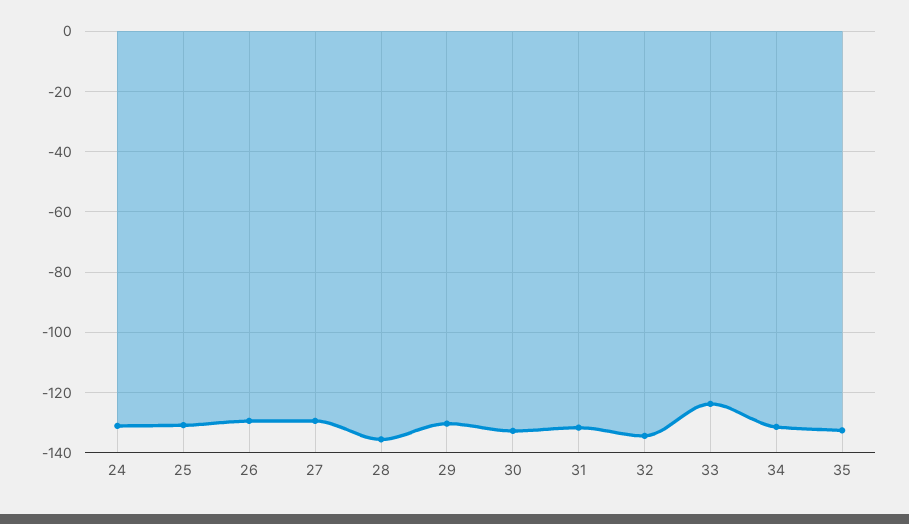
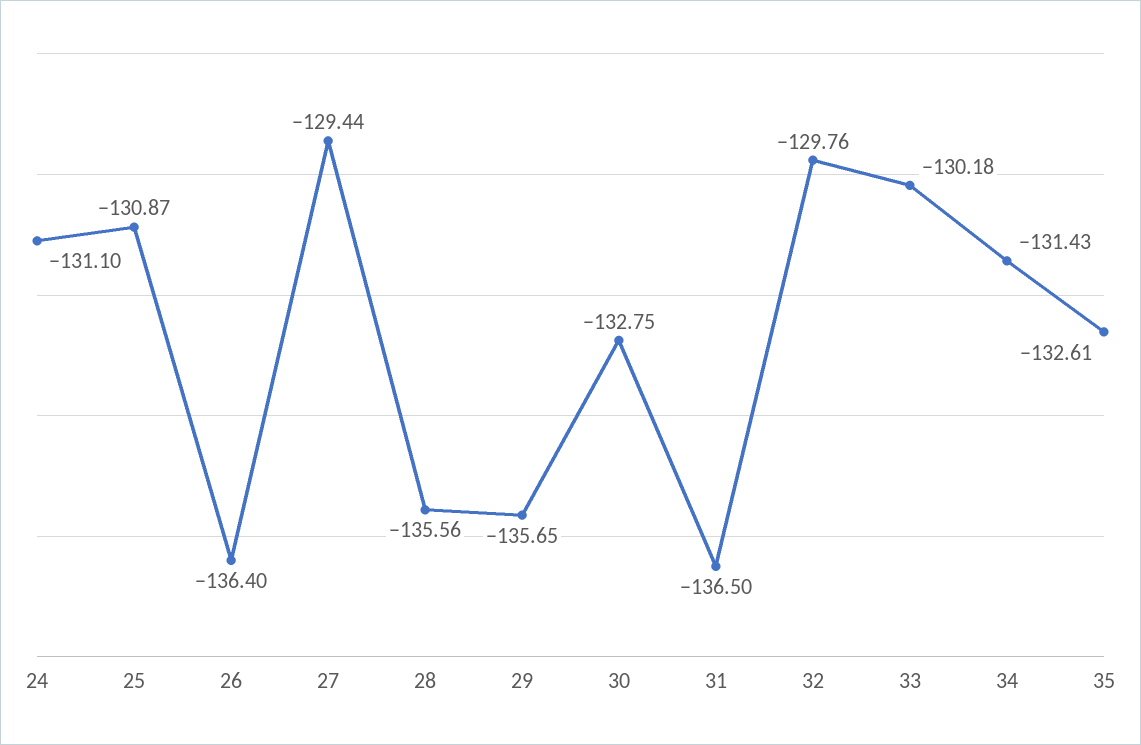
  {
    "24": -131.1,
    "25": -130.87,
-   "26": -130,
+   "26": -136.4,
    "27": -129.44,
    "28": -135.56,
-   "29": -130,
+   "29": -135.65,
    "30": -132.75,
-   "31": -132,
+   "31": -136.5,
-   "32": -134,
+   "32": -129.76,
-   "33": -124,
+   "33": -130.18,
    "34": -131.43,
    "35": -132.61
  }

